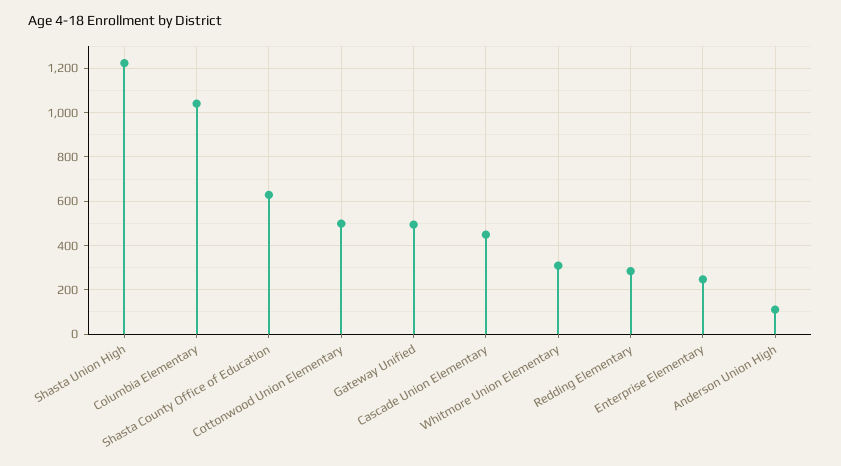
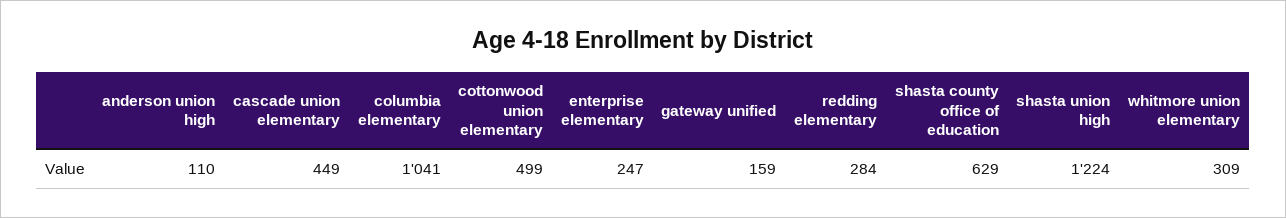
  {
    "Shasta Union High": 1224,
    "Columbia Elementary": 1041,
    "Shasta County Office of Education": 629,
    "Cottonwood Union Elementary": 499,
-   "Gateway Unified": 500,
+   "Gateway Unified": 159,
    "Cascade Union Elementary": 449,
    "Whitmore Union Elementary": 309,
    "Redding Elementary": 284,
    "Enterprise Elementary": 247,
    "Anderson Union High": 110
  }

